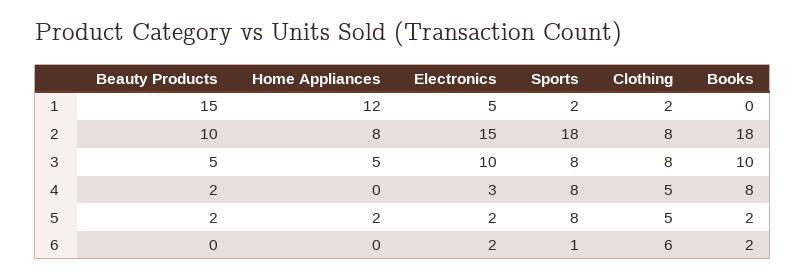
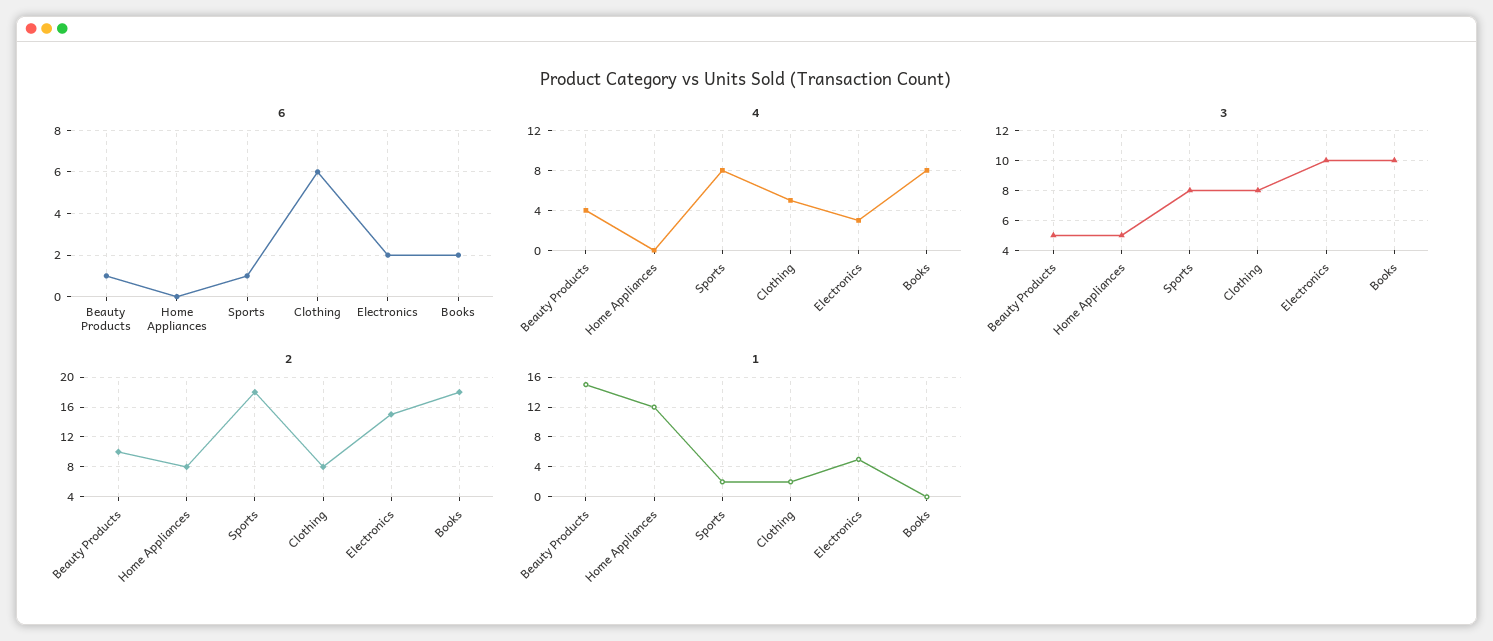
  {
    "1": {
      "Beauty Products": 15,
      "Home Appliances": 12,
      "Electronics": 5,
      "Sports": 2,
      "Clothing": 2,
      "Books": 0
    },
    "2": {
      "Beauty Products": 10,
      "Home Appliances": 8,
      "Electronics": 15,
      "Sports": 18,
      "Clothing": 8,
      "Books": 18
    },
    "3": {
      "Beauty Products": 5,
      "Home Appliances": 5,
      "Electronics": 10,
      "Sports": 8,
      "Clothing": 8,
      "Books": 10
    },
    "4": {
-     "Beauty Products": 2,
+     "Beauty Products": 4,
      "Home Appliances": 0,
      "Electronics": 3,
      "Sports": 8,
      "Clothing": 5,
      "Books": 8
    },
-   "5": {
-     "Beauty Products": 2,
-     "Home Appliances": 2,
-     "Electronics": 2,
-     "Sports": 8,
-     "Clothing": 5,
-     "Books": 2
-   },
    "6": {
-     "Beauty Products": 0,
+     "Beauty Products": 1,
      "Home Appliances": 0,
      "Electronics": 2,
      "Sports": 1,
      "Clothing": 6,
      "Books": 2
    }
  }

